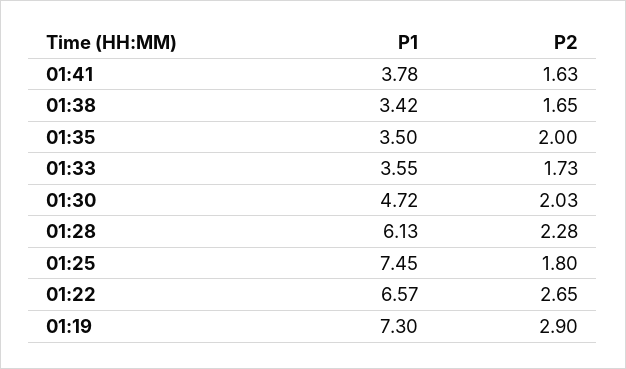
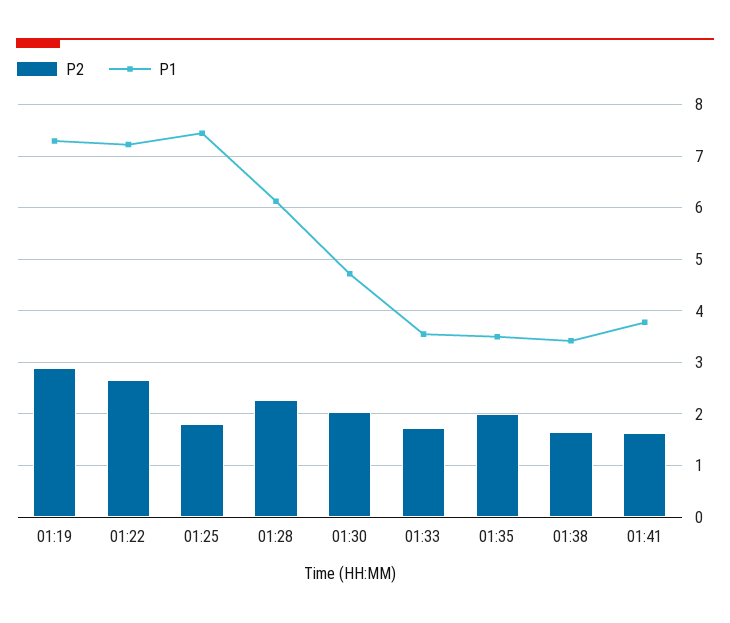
  {
    "P1": {
      "01:41": 3.78,
      "01:38": 3.42,
      "01:35": 3.5,
      "01:33": 3.55,
      "01:30": 4.72,
      "01:28": 6.13,
      "01:25": 7.45,
-     "01:22": 6.57,
+     "01:22": 7.2,
      "01:19": 7.3
    },
    "P2": {
      "01:41": 1.63,
      "01:38": 1.65,
      "01:35": 2,
      "01:33": 1.73,
      "01:30": 2.03,
      "01:28": 2.28,
      "01:25": 1.8,
      "01:22": 2.65,
      "01:19": 2.9
    }
  }

